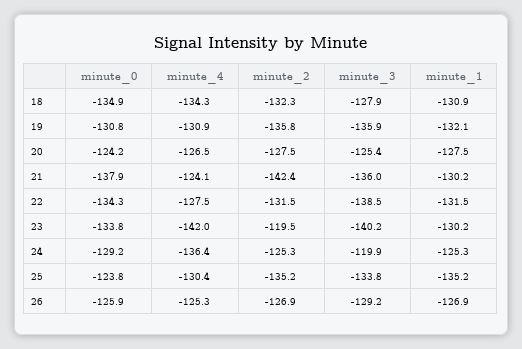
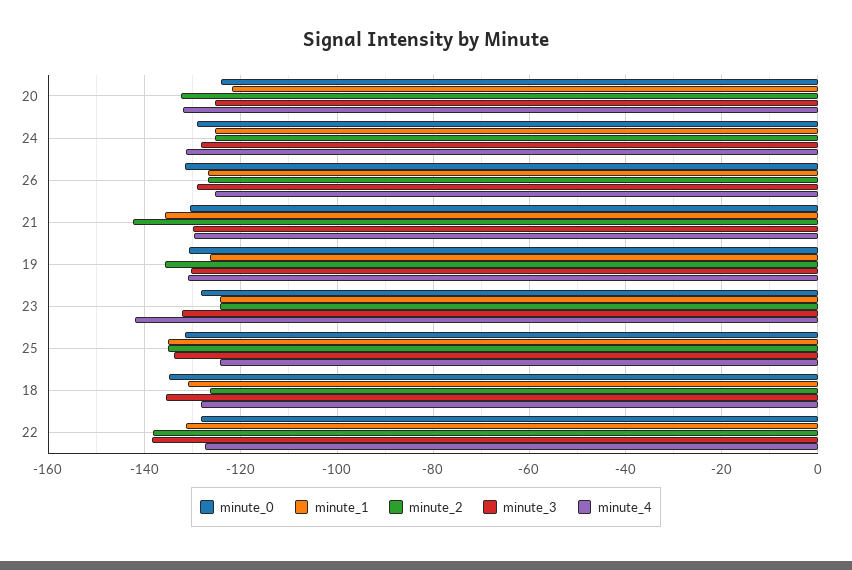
  {
    "minute_0": {
      "18": -134.9,
      "19": -130.8,
      "20": -124.2,
-     "21": -137.9,
+     "21": -130,
-     "22": -134.3,
+     "22": -128,
-     "23": -133.8,
+     "23": -128,
      "24": -129.2,
-     "25": -123.8,
+     "25": -132,
-     "26": -125.9
+     "26": -132
    },
    "minute_4": {
-     "18": -134.3,
+     "18": -128,
      "19": -130.9,
-     "20": -126.5,
+     "20": -132,
-     "21": -124.1,
+     "21": -130,
      "22": -127.5,
      "23": -142,
-     "24": -136.4,
+     "24": -132,
-     "25": -130.4,
+     "25": -124,
      "26": -125.3
    },
    "minute_2": {
-     "18": -132.3,
+     "18": -126,
      "19": -135.8,
-     "20": -127.5,
+     "20": -132,
      "21": -142.4,
-     "22": -131.5,
+     "22": -138,
-     "23": -119.5,
+     "23": -124,
      "24": -125.3,
      "25": -135.2,
      "26": -126.9
    },
    "minute_3": {
-     "18": -127.9,
+     "18": -136,
-     "19": -135.9,
+     "19": -130,
      "20": -125.4,
-     "21": -136,
+     "21": -130,
      "22": -138.5,
-     "23": -140.2,
+     "23": -132,
-     "24": -119.9,
+     "24": -128,
      "25": -133.8,
      "26": -129.2
    },
    "minute_1": {
      "18": -130.9,
-     "19": -132.1,
+     "19": -126,
-     "20": -127.5,
+     "20": -122,
-     "21": -130.2,
+     "21": -136,
      "22": -131.5,
-     "23": -130.2,
+     "23": -124,
      "24": -125.3,
      "25": -135.2,
      "26": -126.9
    }
  }

